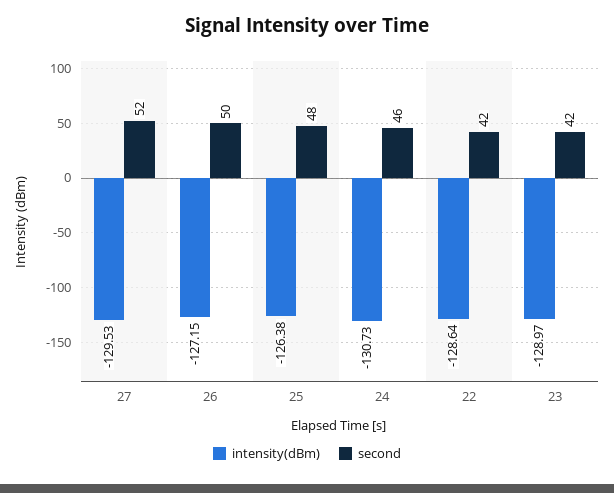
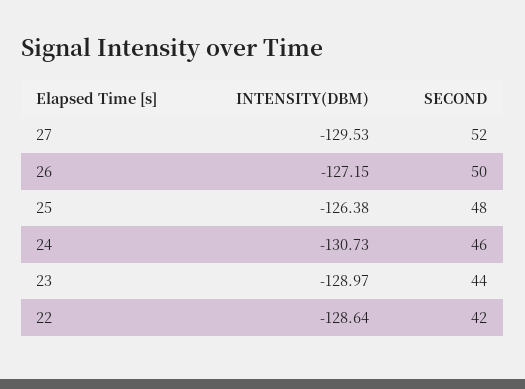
  {
    "intensity(dBm)": {
      "27": -129.53,
      "26": -127.15,
      "25": -126.38,
      "24": -130.73,
      "22": -128.64,
      "23": -128.97
    },
    "second": {
      "27": 52,
      "26": 50,
      "25": 48,
      "24": 46,
      "22": 42,
-     "23": 42
+     "23": 44
    }
  }

